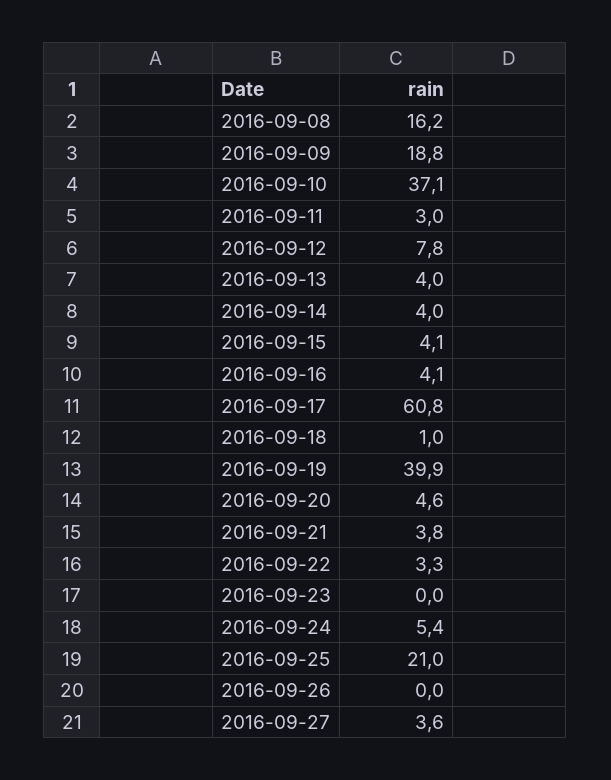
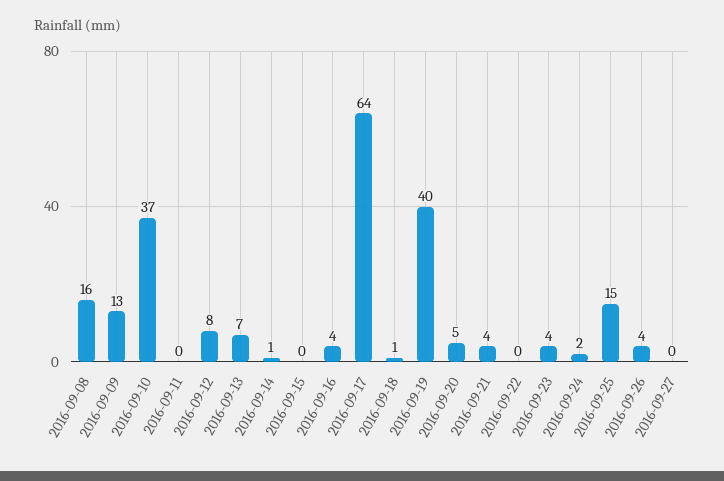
  {
    "2016-09-08": 16.2,
-   "2016-09-09": 18.8,
+   "2016-09-09": 13,
    "2016-09-10": 37.1,
-   "2016-09-11": 3,
+   "2016-09-11": 0,
    "2016-09-12": 7.8,
-   "2016-09-13": 4,
+   "2016-09-13": 7,
-   "2016-09-14": 4,
+   "2016-09-14": 1,
-   "2016-09-15": 4.1,
+   "2016-09-15": 0,
    "2016-09-16": 4.1,
-   "2016-09-17": 60.8,
+   "2016-09-17": 64,
    "2016-09-18": 1,
    "2016-09-19": 39.9,
    "2016-09-20": 4.6,
    "2016-09-21": 3.8,
-   "2016-09-22": 3.3,
+   "2016-09-22": 0,
-   "2016-09-23": 0,
+   "2016-09-23": 4,
-   "2016-09-24": 5.4,
+   "2016-09-24": 2,
-   "2016-09-25": 21,
+   "2016-09-25": 15,
-   "2016-09-26": 0,
+   "2016-09-26": 4,
-   "2016-09-27": 3.6
+   "2016-09-27": 0
  }

